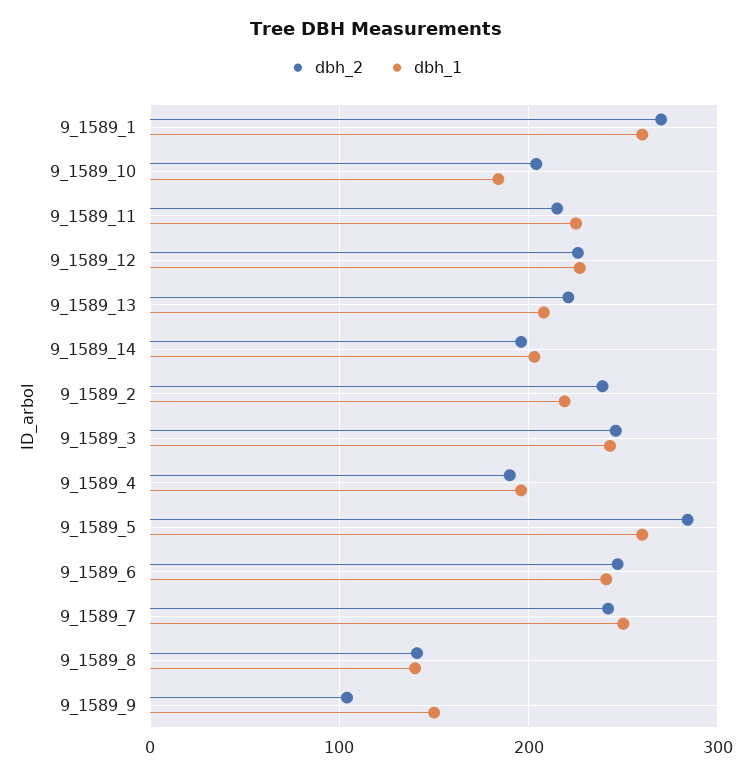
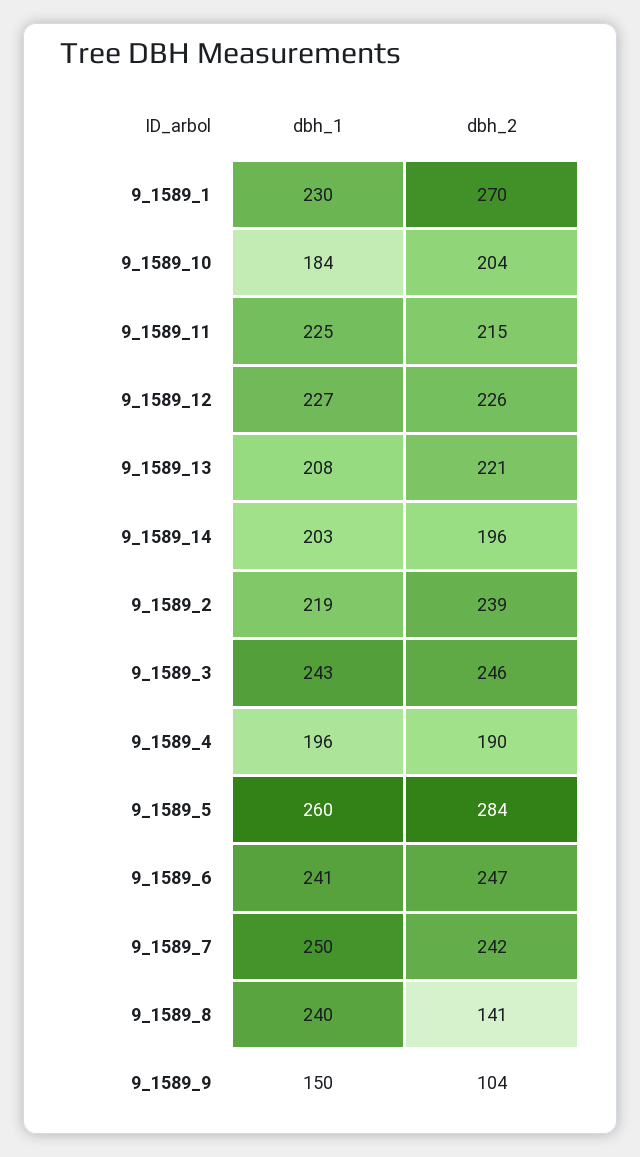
  {
    "dbh_2": {
      "9_1589_1": 270,
      "9_1589_10": 204,
      "9_1589_11": 215,
      "9_1589_12": 226,
      "9_1589_13": 221,
      "9_1589_14": 196,
      "9_1589_2": 239,
      "9_1589_3": 246,
      "9_1589_4": 190,
      "9_1589_5": 284,
      "9_1589_6": 247,
      "9_1589_7": 242,
      "9_1589_8": 141,
      "9_1589_9": 104
    },
    "dbh_1": {
-     "9_1589_1": 260,
+     "9_1589_1": 230,
      "9_1589_10": 184,
      "9_1589_11": 225,
      "9_1589_12": 227,
      "9_1589_13": 208,
      "9_1589_14": 203,
      "9_1589_2": 219,
      "9_1589_3": 243,
      "9_1589_4": 196,
      "9_1589_5": 260,
      "9_1589_6": 241,
      "9_1589_7": 250,
-     "9_1589_8": 140,
+     "9_1589_8": 240,
      "9_1589_9": 150
    }
  }

